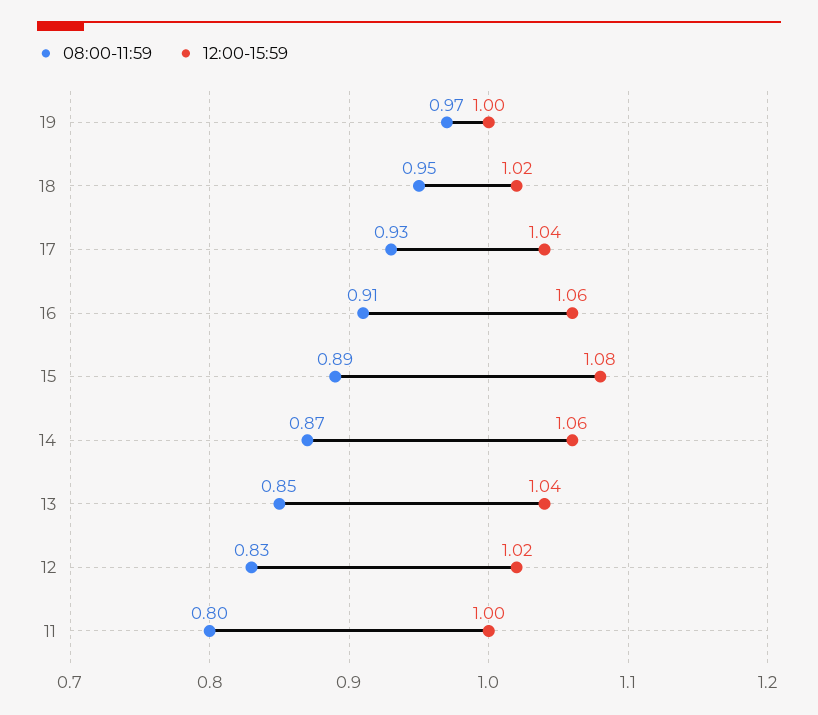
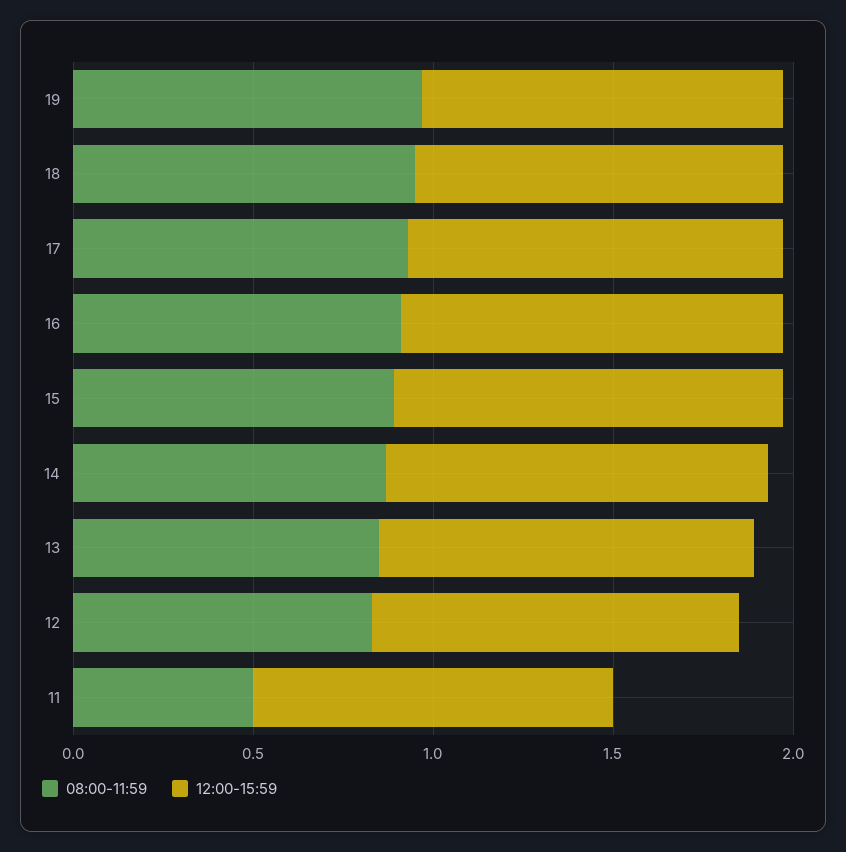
  {
    "08:00-11:59": {
      "19": 0.97,
      "18": 0.95,
      "17": 0.93,
      "16": 0.91,
      "15": 0.89,
      "14": 0.87,
      "13": 0.85,
      "12": 0.83,
-     "11": 0.8
+     "11": 0.5
    },
    "12:00-15:59": {
      "19": 1,
      "18": 1.02,
      "17": 1.04,
      "16": 1.06,
      "15": 1.08,
      "14": 1.06,
      "13": 1.04,
      "12": 1.02,
      "11": 1
    }
  }

